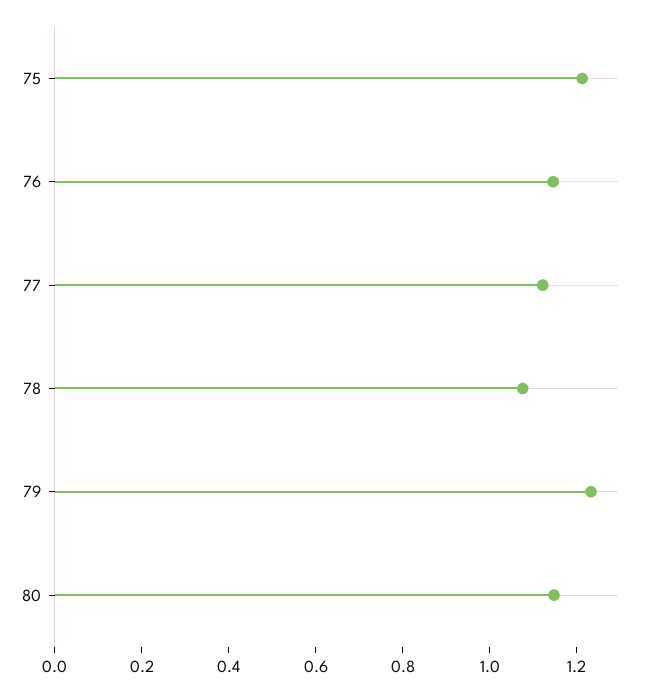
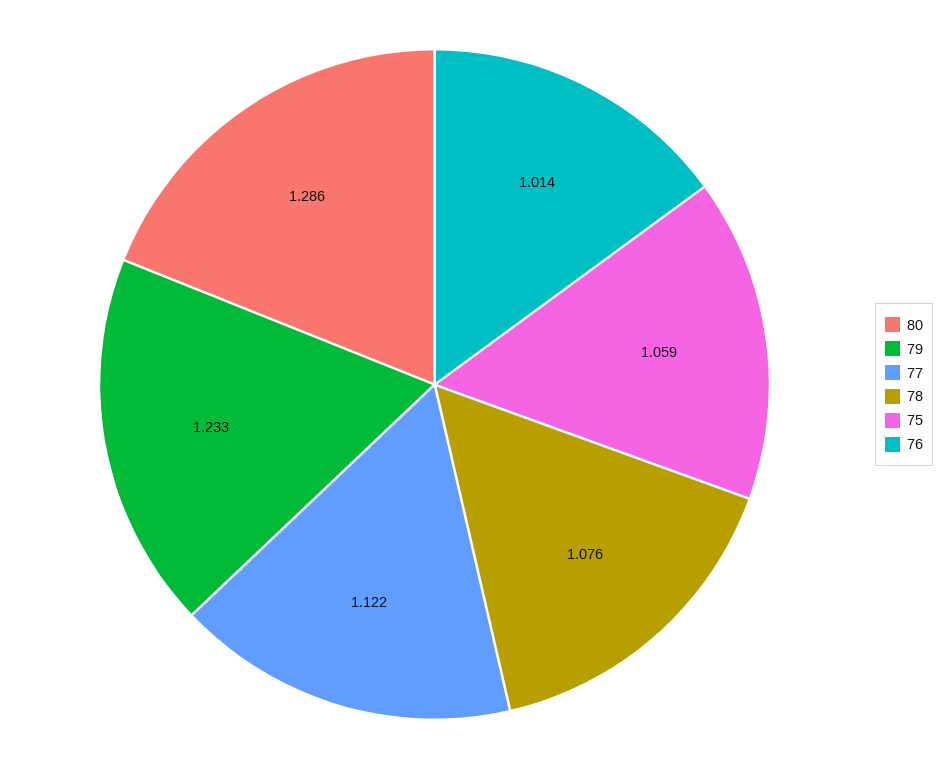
  {
-   "75": 1.2,
+   "75": 1.059,
-   "76": 1.15,
+   "76": 1.014,
    "77": 1.122,
    "78": 1.076,
    "79": 1.233,
-   "80": 1.15
+   "80": 1.286
  }

